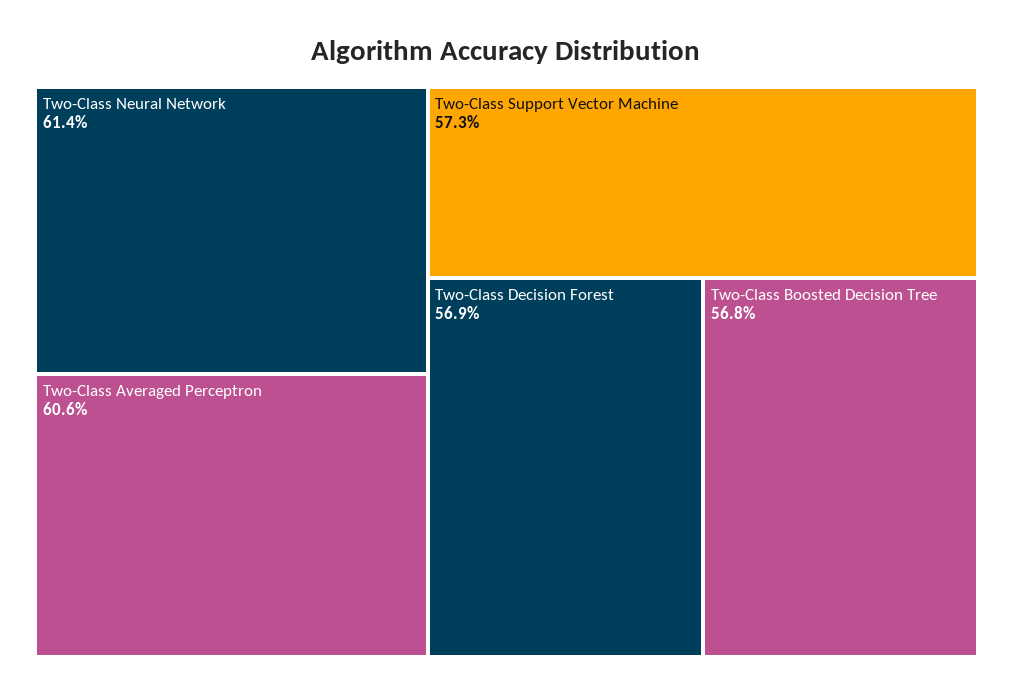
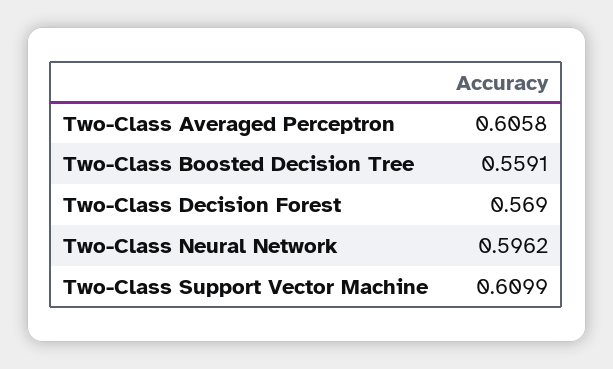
  {
-   "Two-Class Neural Network": 0.614,
+   "Two-Class Neural Network": 0.5962,
    "Two-Class Averaged Perceptron": 0.6058,
-   "Two-Class Support Vector Machine": 0.573,
+   "Two-Class Support Vector Machine": 0.6099,
    "Two-Class Decision Forest": 0.569,
-   "Two-Class Boosted Decision Tree": 0.568
+   "Two-Class Boosted Decision Tree": 0.5591
  }

